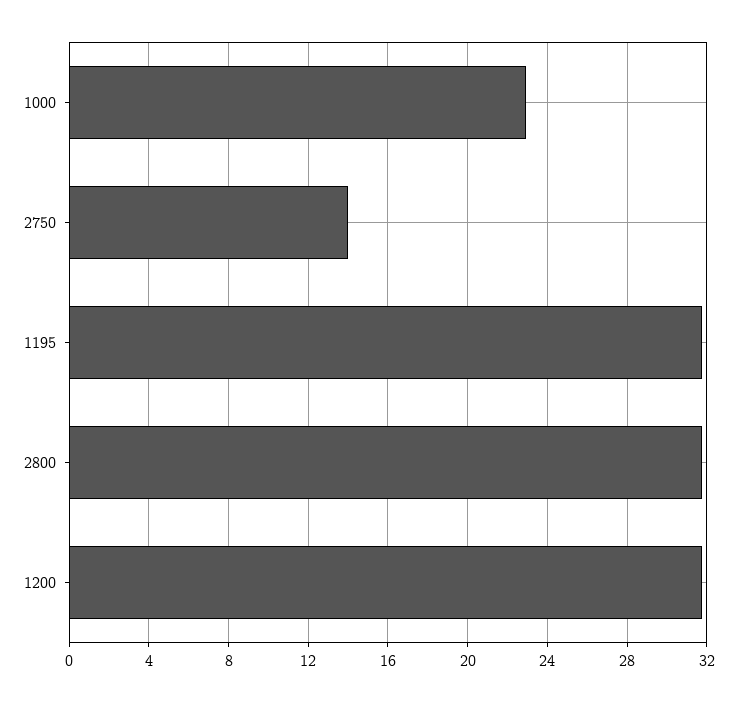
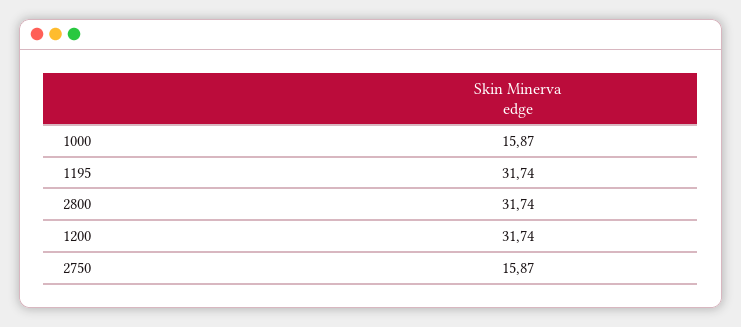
  {
-   "1000": 23,
+   "1000": 15.87,
-   "2750": 14,
+   "2750": 15.87,
    "1195": 31.74,
    "2800": 31.74,
    "1200": 31.74
  }

